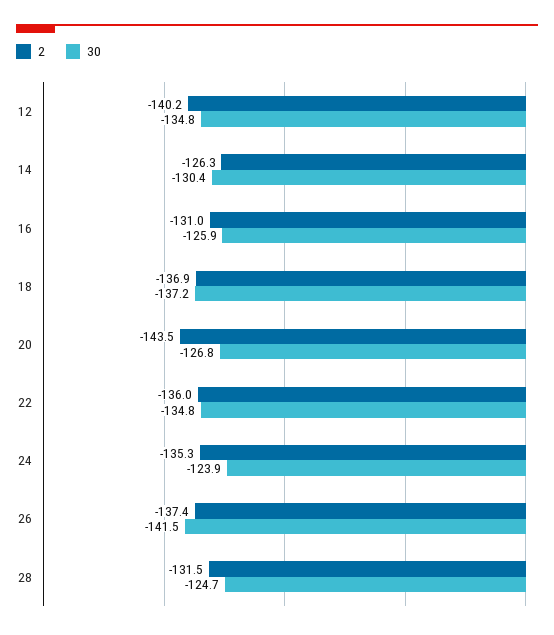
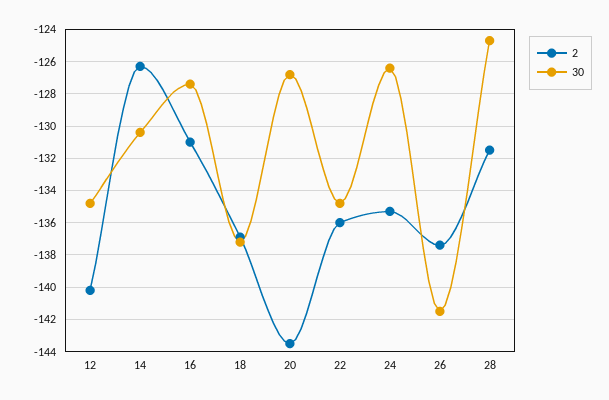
  {
    "2": {
      "12": -140.2,
      "14": -126.3,
      "16": -131,
      "18": -136.9,
      "20": -143.5,
      "22": -136,
      "24": -135.3,
      "26": -137.4,
      "28": -131.5
    },
    "30": {
      "12": -134.8,
      "14": -130.4,
-     "16": -125.9,
+     "16": -127.5,
      "18": -137.2,
      "20": -126.8,
      "22": -134.8,
-     "24": -123.9,
+     "24": -126.5,
      "26": -141.5,
      "28": -124.7
    }
  }

